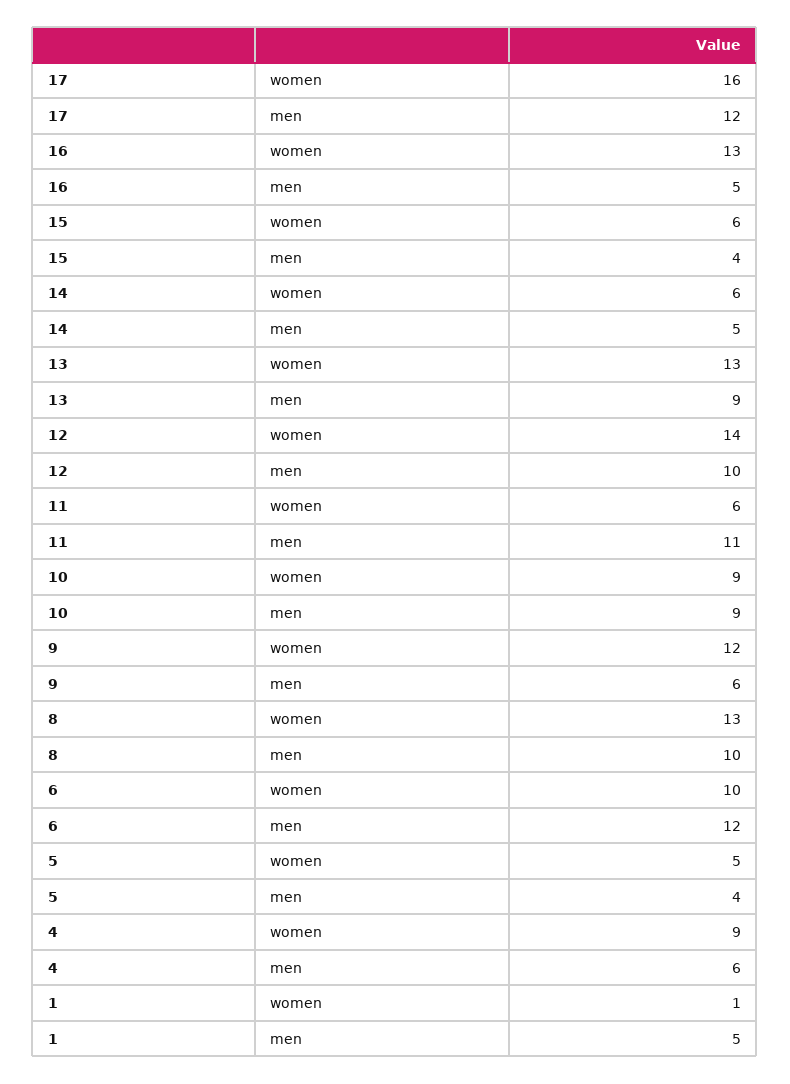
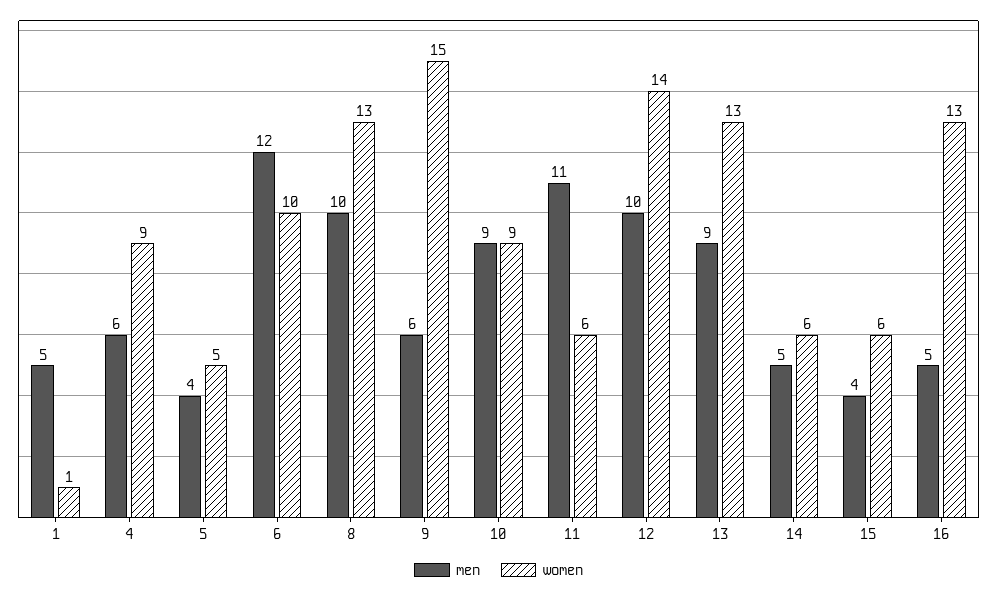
  {
    "women": {
-     "17": 16,
      "16": 13,
      "15": 6,
      "14": 6,
      "13": 13,
      "12": 14,
      "11": 6,
      "10": 9,
-     "9": 12,
+     "9": 15,
      "8": 13,
      "6": 10,
      "5": 5,
      "4": 9,
      "1": 1
    },
    "men": {
-     "17": 12,
      "16": 5,
      "15": 4,
      "14": 5,
      "13": 9,
      "12": 10,
      "11": 11,
      "10": 9,
      "9": 6,
      "8": 10,
      "6": 12,
      "5": 4,
      "4": 6,
      "1": 5
    }
  }

